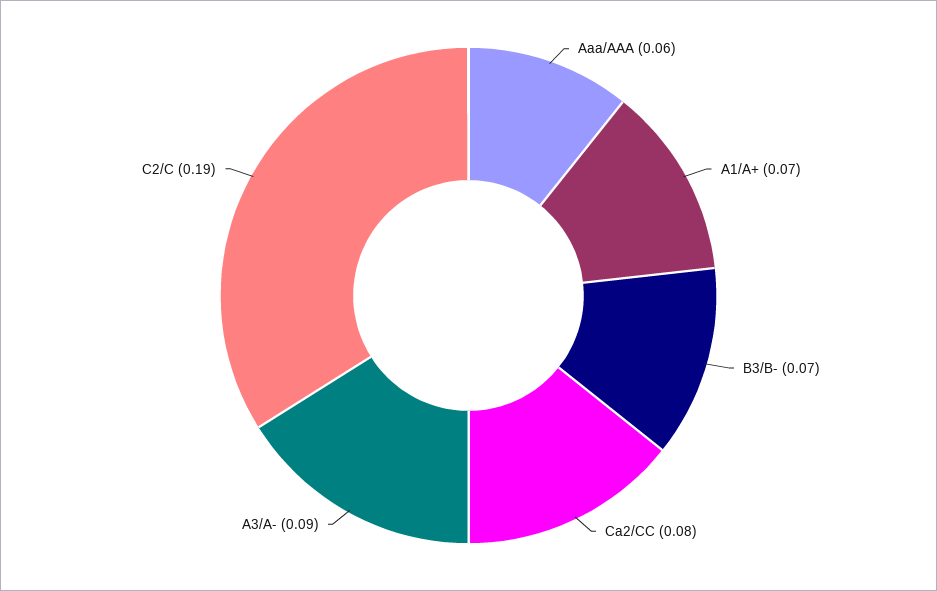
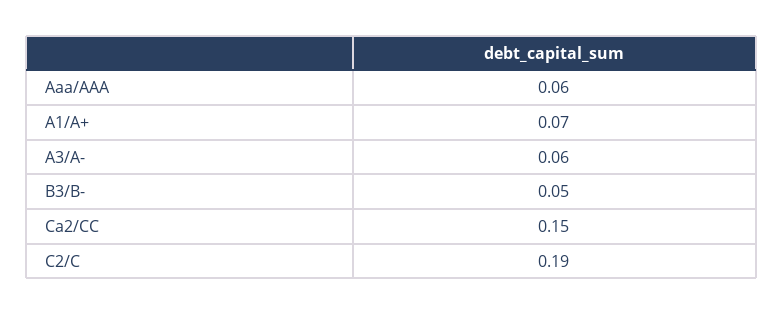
  {
    "Aaa/AAA": 0.06,
    "A1/A+": 0.07,
-   "B3/B-": 0.07,
+   "B3/B-": 0.05,
-   "Ca2/CC": 0.08,
+   "Ca2/CC": 0.15,
-   "A3/A-": 0.09,
+   "A3/A-": 0.06,
    "C2/C": 0.19
  }

